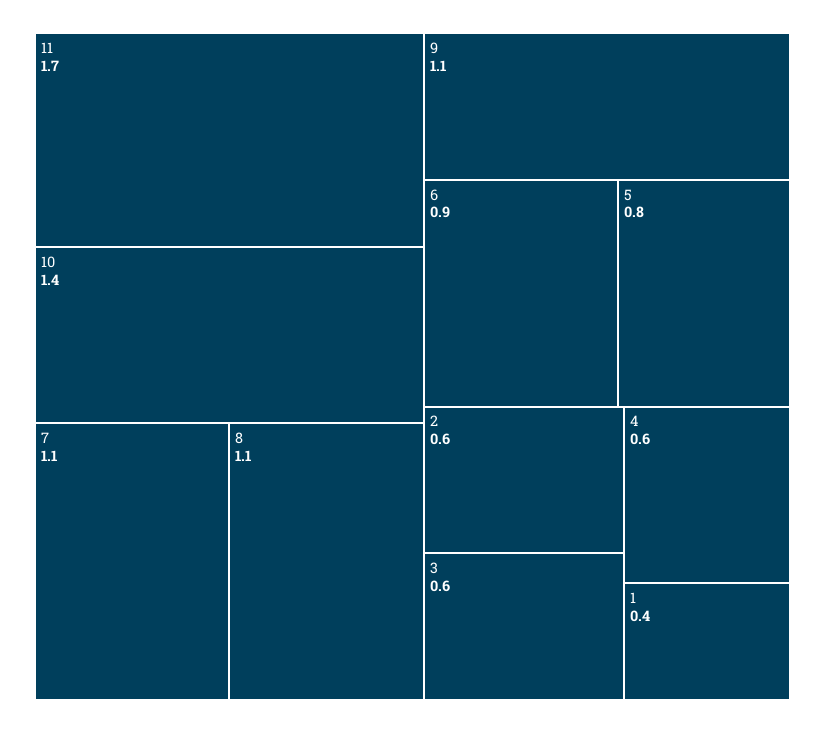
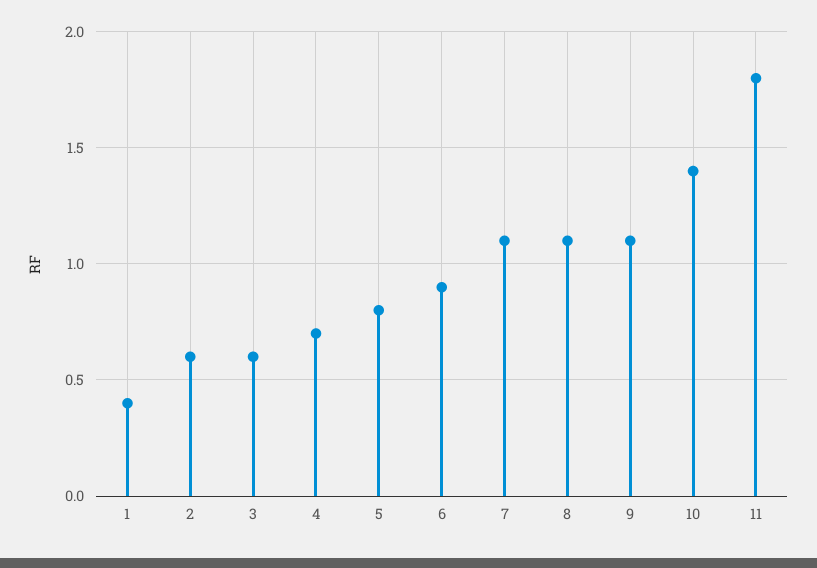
  {
-   "11": 1.7,
+   "11": 1.8,
    "10": 1.4,
    "7": 1.1,
    "8": 1.1,
    "9": 1.1,
    "6": 0.9,
    "5": 0.8,
    "2": 0.6,
    "3": 0.6,
-   "4": 0.6,
+   "4": 0.7,
    "1": 0.4
  }

